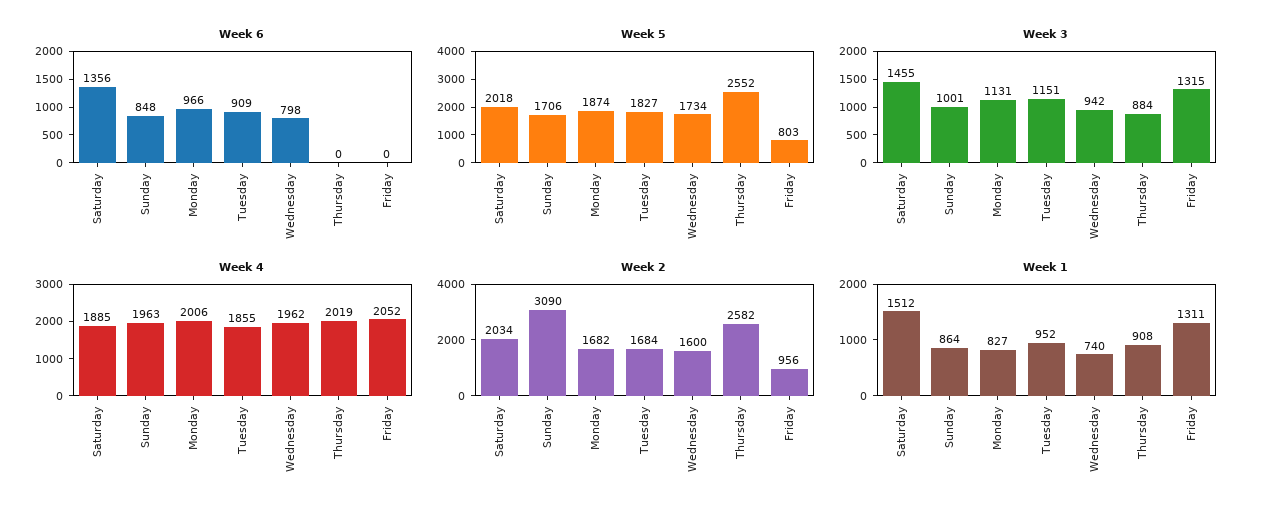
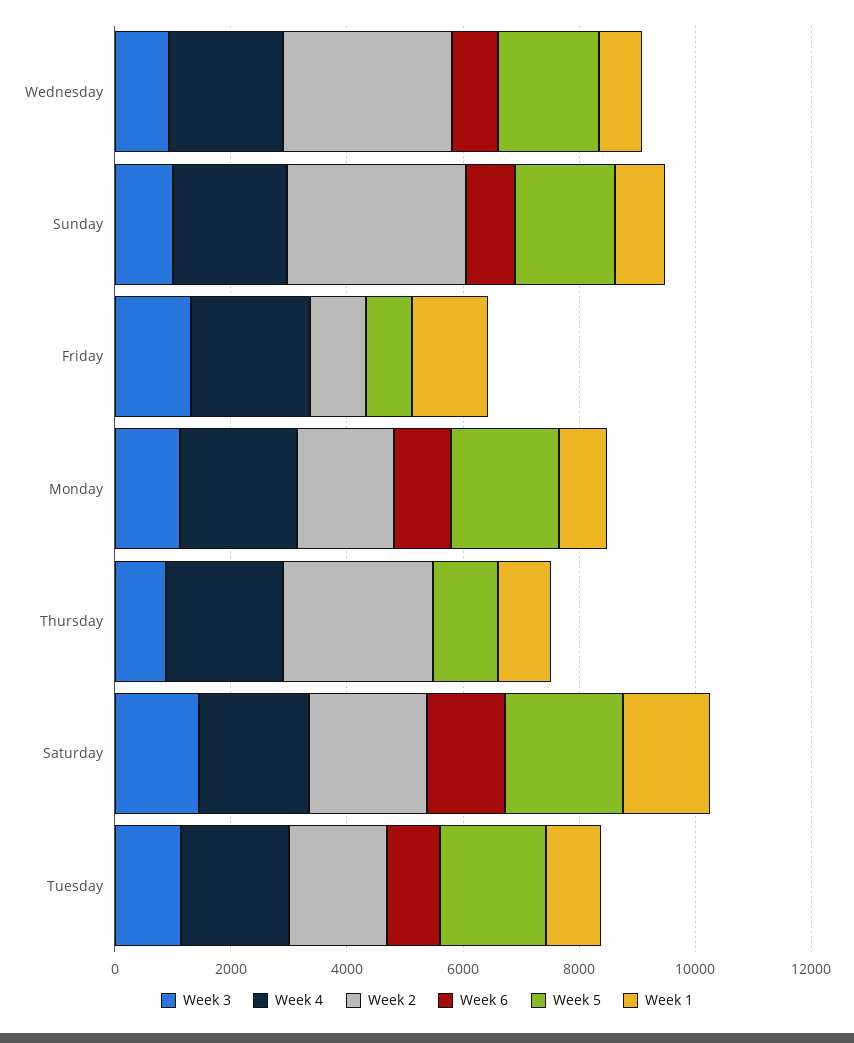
  {
    "Week 6": {
      "Saturday": 1356,
      "Sunday": 848,
      "Monday": 966,
      "Tuesday": 909,
      "Wednesday": 798,
      "Thursday": 0,
      "Friday": 0
    },
    "Week 5": {
      "Saturday": 2018,
      "Sunday": 1706,
      "Monday": 1874,
      "Tuesday": 1827,
      "Wednesday": 1734,
-     "Thursday": 2552,
+     "Thursday": 1000,
      "Friday": 803
    },
    "Week 3": {
      "Saturday": 1455,
      "Sunday": 1001,
      "Monday": 1131,
      "Tuesday": 1151,
      "Wednesday": 942,
      "Thursday": 884,
      "Friday": 1315
    },
    "Week 4": {
      "Saturday": 1885,
      "Sunday": 1963,
      "Monday": 2006,
      "Tuesday": 1855,
      "Wednesday": 1962,
      "Thursday": 2019,
      "Friday": 2052
    },
    "Week 2": {
      "Saturday": 2034,
      "Sunday": 3090,
      "Monday": 1682,
      "Tuesday": 1684,
-     "Wednesday": 1600,
+     "Wednesday": 3000,
      "Thursday": 2582,
      "Friday": 956
    },
    "Week 1": {
      "Saturday": 1512,
      "Sunday": 864,
      "Monday": 827,
      "Tuesday": 952,
      "Wednesday": 740,
      "Thursday": 908,
      "Friday": 1311
    }
  }

